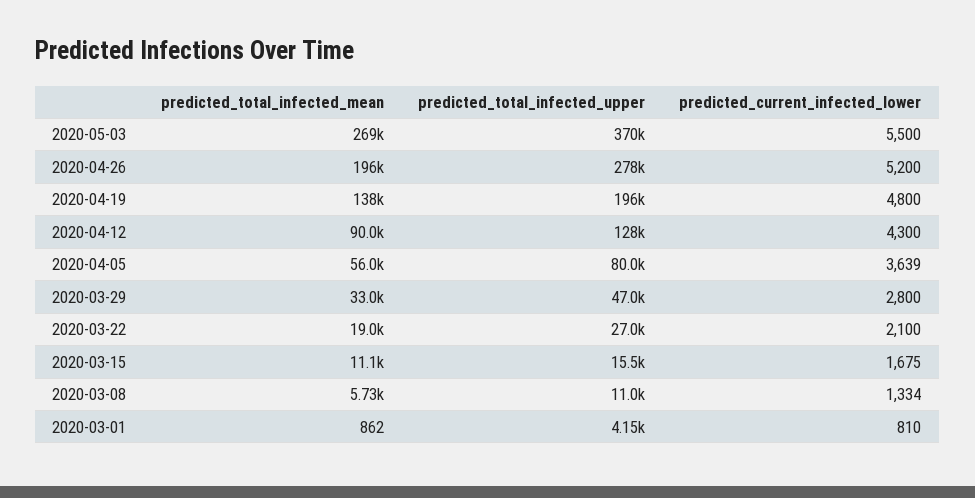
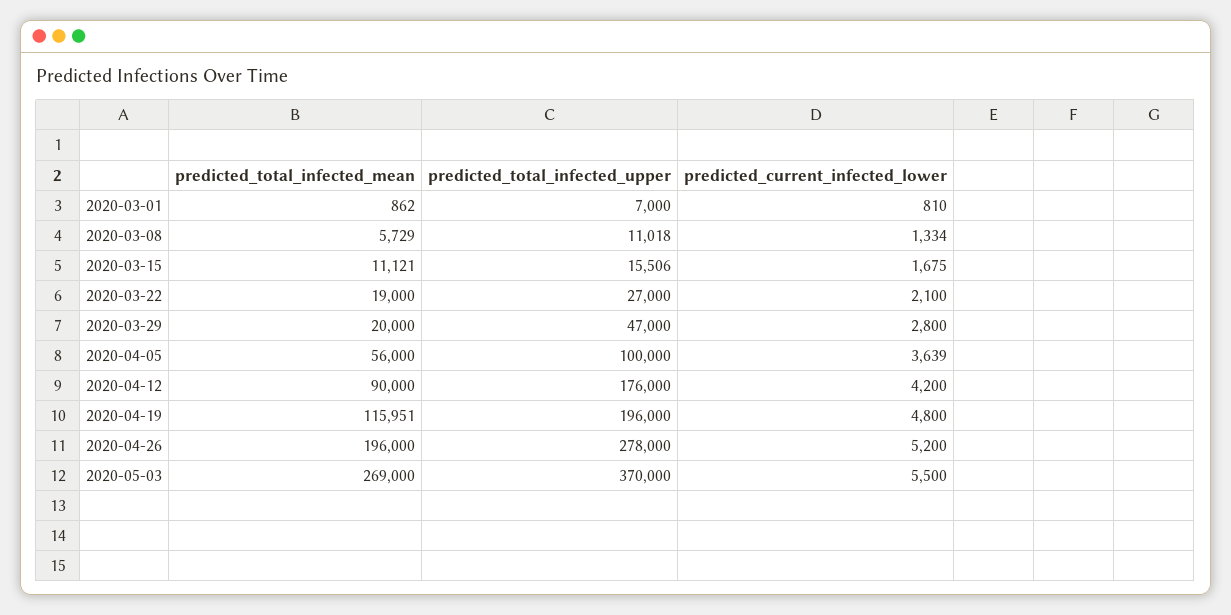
  {
    "predicted_total_infected_mean": {
      "2020-05-03": 269000,
      "2020-04-26": 196000,
-     "2020-04-19": 138000,
+     "2020-04-19": 115951,
      "2020-04-12": 90000,
      "2020-04-05": 56000,
-     "2020-03-29": 33000,
+     "2020-03-29": 20000,
      "2020-03-22": 19000,
      "2020-03-15": 11121,
      "2020-03-08": 5729,
      "2020-03-01": 862
    },
    "predicted_total_infected_upper": {
      "2020-05-03": 370000,
      "2020-04-26": 278000,
      "2020-04-19": 196000,
-     "2020-04-12": 128000,
+     "2020-04-12": 176000,
-     "2020-04-05": 80000,
+     "2020-04-05": 100000,
      "2020-03-29": 47000,
      "2020-03-22": 27000,
      "2020-03-15": 15506,
      "2020-03-08": 11018,
-     "2020-03-01": 4150
+     "2020-03-01": 7000
    },
    "predicted_current_infected_lower": {
      "2020-05-03": 5500,
      "2020-04-26": 5200,
      "2020-04-19": 4800,
-     "2020-04-12": 4300,
+     "2020-04-12": 4200,
      "2020-04-05": 3639,
      "2020-03-29": 2800,
      "2020-03-22": 2100,
      "2020-03-15": 1675,
      "2020-03-08": 1334,
      "2020-03-01": 810
    }
  }

